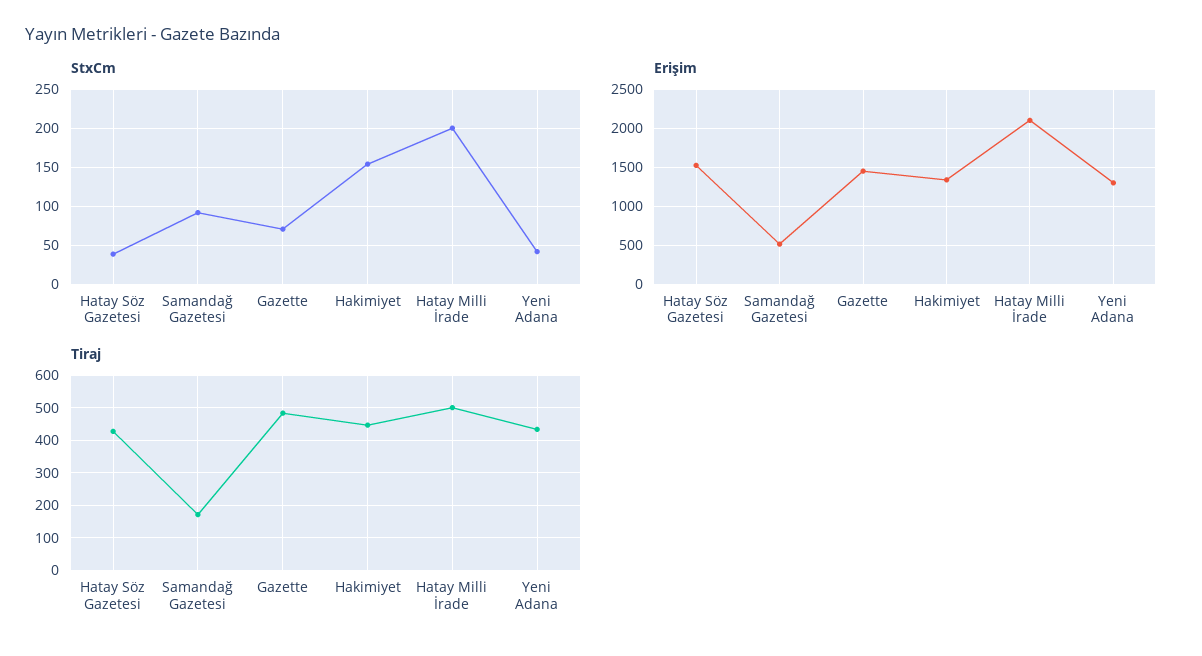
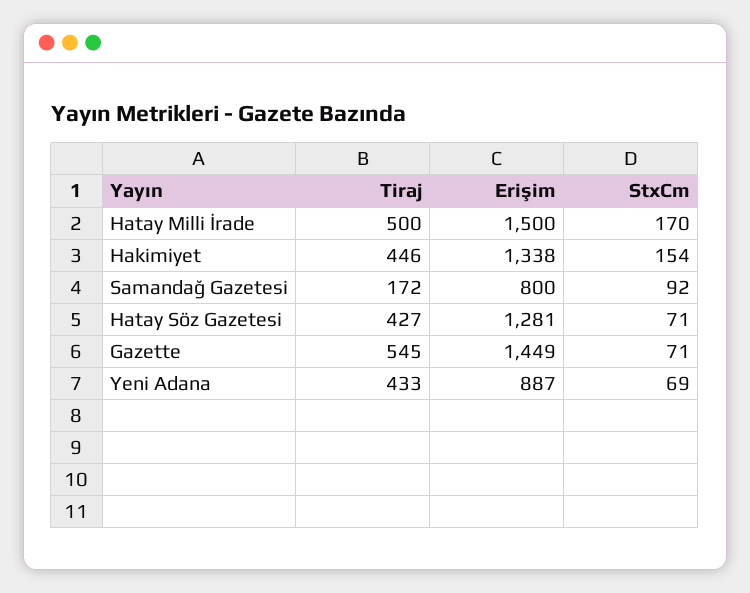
  {
    "StxCm": {
-     "Hatay Söz Gazetesi": 40,
+     "Hatay Söz Gazetesi": 71,
      "Samandağ Gazetesi": 92,
      "Gazette": 71,
      "Hakimiyet": 154,
-     "Hatay Milli İrade": 200,
+     "Hatay Milli İrade": 170,
-     "Yeni Adana": 40
+     "Yeni Adana": 69
    },
    "Erişim": {
-     "Hatay Söz Gazetesi": 1500,
+     "Hatay Söz Gazetesi": 1281,
-     "Samandağ Gazetesi": 500,
+     "Samandağ Gazetesi": 800,
      "Gazette": 1449,
      "Hakimiyet": 1338,
-     "Hatay Milli İrade": 2100,
+     "Hatay Milli İrade": 1500,
-     "Yeni Adana": 1300
+     "Yeni Adana": 887
    },
    "Tiraj": {
      "Hatay Söz Gazetesi": 427,
      "Samandağ Gazetesi": 172,
-     "Gazette": 480,
+     "Gazette": 545,
      "Hakimiyet": 446,
      "Hatay Milli İrade": 500,
      "Yeni Adana": 433
    }
  }

